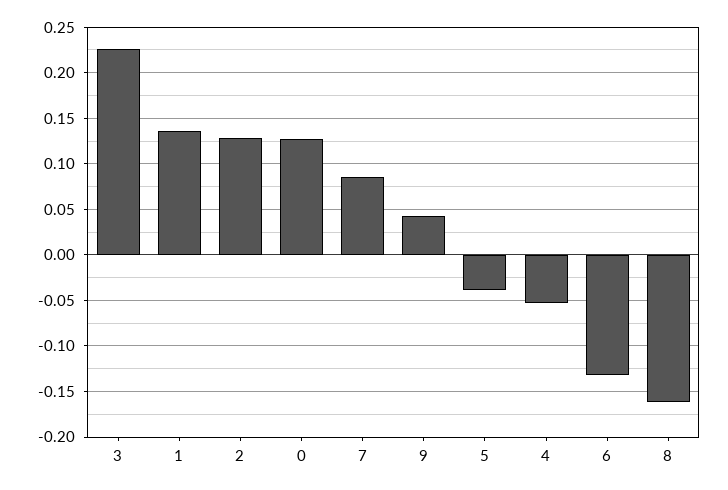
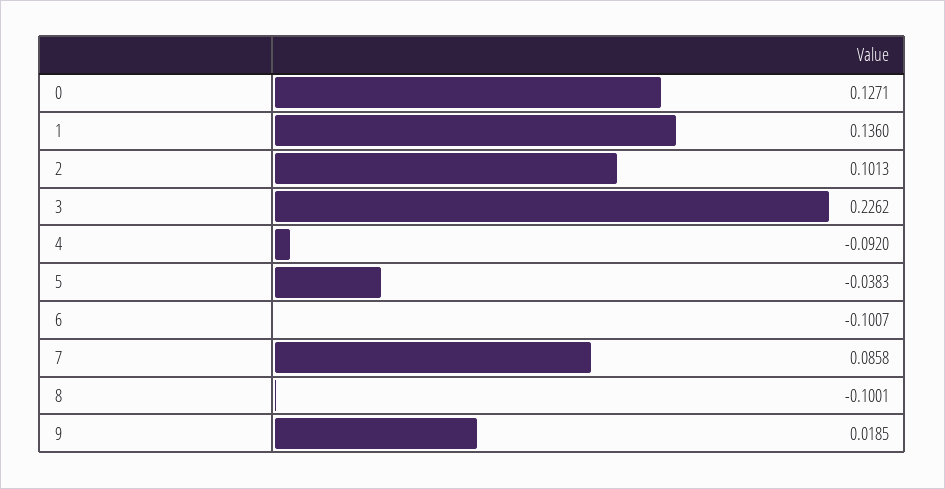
  {
    "3": 0.2262,
    "1": 0.136,
-   "2": 0.13,
+   "2": 0.1013,
    "0": 0.1271,
    "7": 0.0858,
-   "9": 0.04,
+   "9": 0.0185,
    "5": -0.0383,
-   "4": -0.05,
+   "4": -0.092,
-   "6": -0.13,
+   "6": -0.1007,
-   "8": -0.16
+   "8": -0.1001
  }

